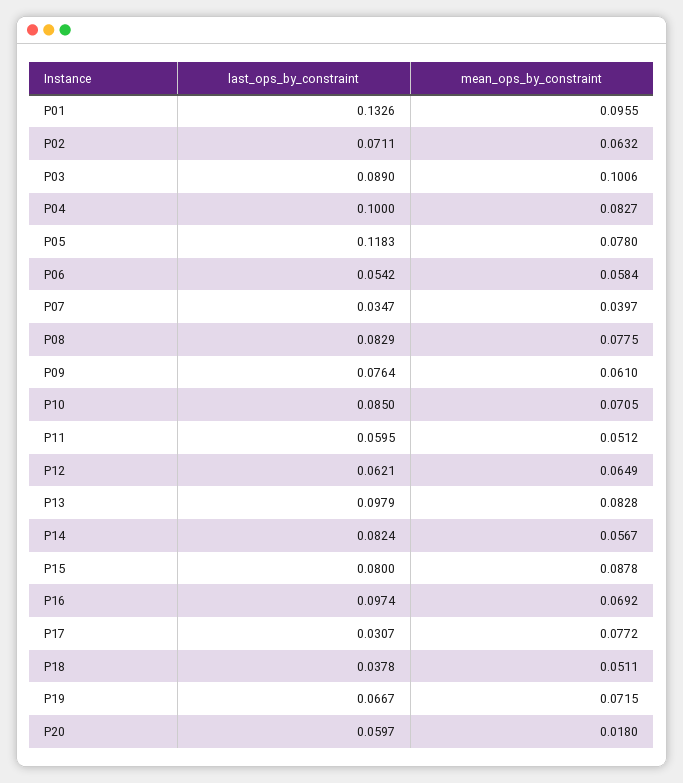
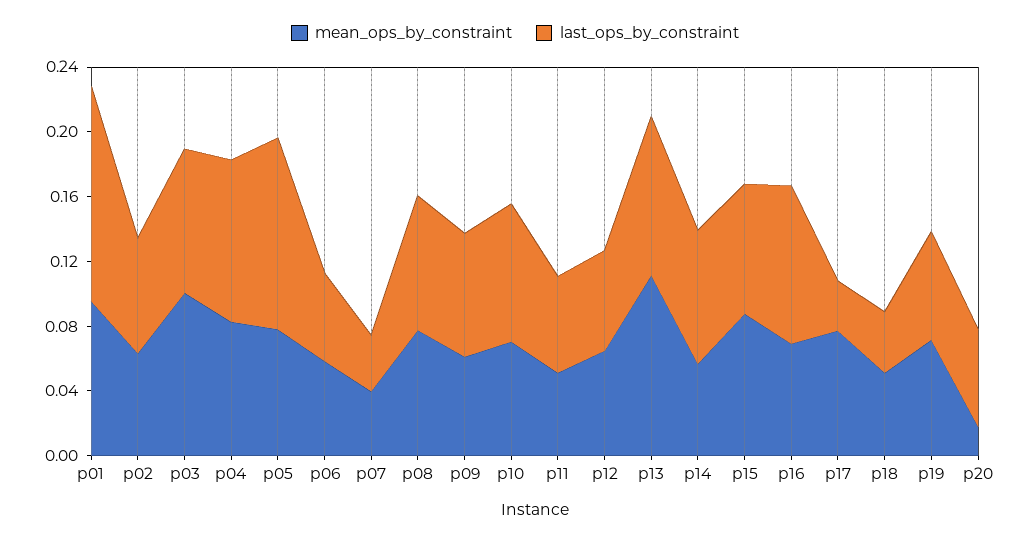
  {
    "last_ops_by_constraint": {
      "P01": 0.1326,
      "P02": 0.0711,
      "P03": 0.089,
      "P04": 0.1,
      "P05": 0.1183,
      "P06": 0.0542,
      "P07": 0.0347,
      "P08": 0.0829,
      "P09": 0.0764,
      "P10": 0.085,
      "P11": 0.0595,
      "P12": 0.0621,
      "P13": 0.0979,
      "P14": 0.0824,
      "P15": 0.08,
      "P16": 0.0974,
      "P17": 0.0307,
      "P18": 0.0378,
      "P19": 0.0667,
      "P20": 0.0597
    },
    "mean_ops_by_constraint": {
      "P01": 0.0955,
      "P02": 0.0632,
      "P03": 0.1006,
      "P04": 0.0827,
      "P05": 0.078,
      "P06": 0.0584,
      "P07": 0.0397,
      "P08": 0.0775,
      "P09": 0.061,
      "P10": 0.0705,
      "P11": 0.0512,
      "P12": 0.0649,
-     "P13": 0.0828,
+     "P13": 0.11,
      "P14": 0.0567,
      "P15": 0.0878,
      "P16": 0.0692,
      "P17": 0.0772,
      "P18": 0.0511,
      "P19": 0.0715,
      "P20": 0.018
    }
  }

